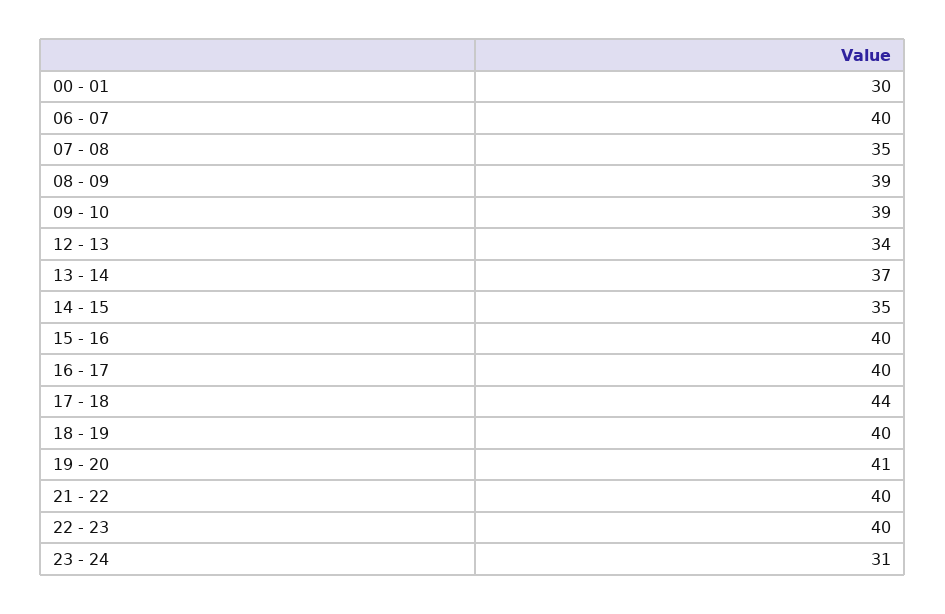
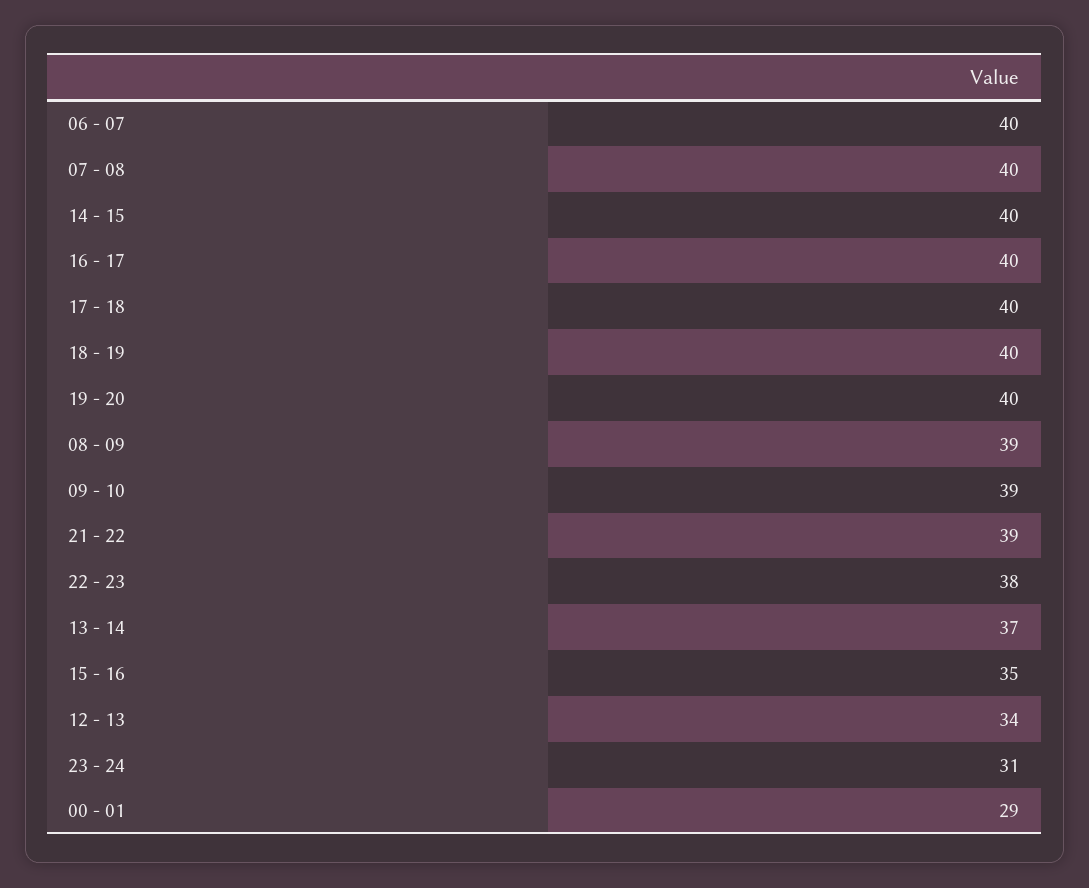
  {
-   "00 - 01": 30,
+   "00 - 01": 29,
    "06 - 07": 40,
-   "07 - 08": 35,
+   "07 - 08": 40,
    "08 - 09": 39,
    "09 - 10": 39,
    "12 - 13": 34,
    "13 - 14": 37,
-   "14 - 15": 35,
+   "14 - 15": 40,
-   "15 - 16": 40,
+   "15 - 16": 35,
    "16 - 17": 40,
-   "17 - 18": 44,
+   "17 - 18": 40,
    "18 - 19": 40,
-   "19 - 20": 41,
+   "19 - 20": 40,
-   "21 - 22": 40,
+   "21 - 22": 39,
-   "22 - 23": 40,
+   "22 - 23": 38,
    "23 - 24": 31
  }

